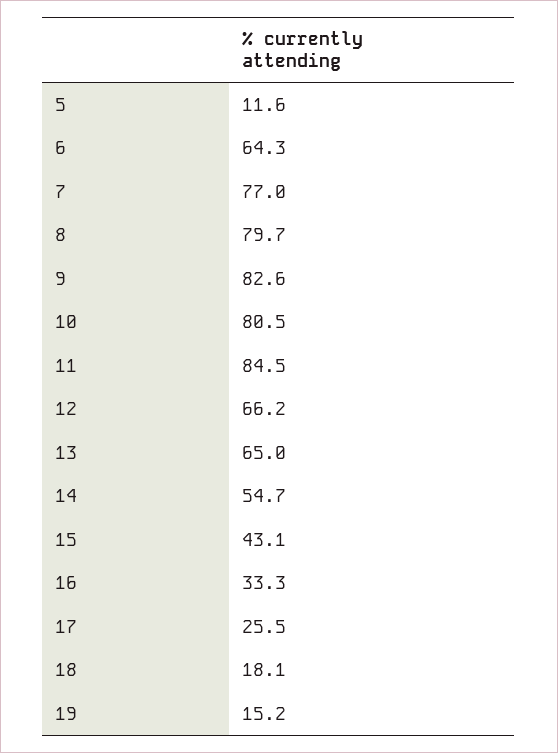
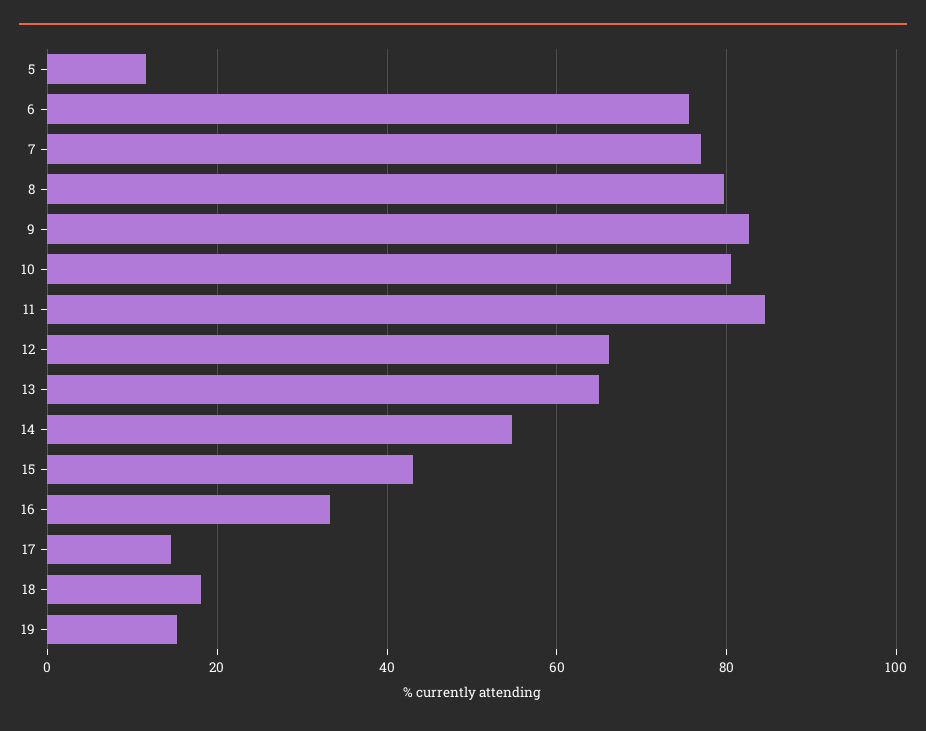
  {
    "5": 11.6,
-   "6": 64.3,
+   "6": 76,
    "7": 77,
    "8": 79.7,
    "9": 82.6,
    "10": 80.5,
    "11": 84.5,
    "12": 66.2,
    "13": 65,
    "14": 54.7,
    "15": 43.1,
    "16": 33.3,
-   "17": 25.5,
+   "17": 14,
    "18": 18.1,
    "19": 15.2
  }

